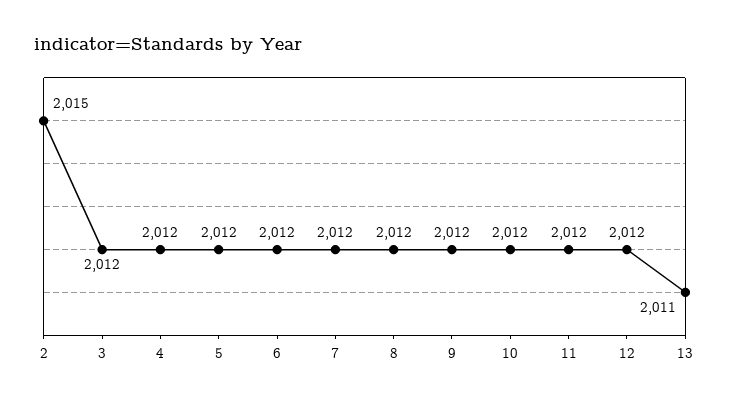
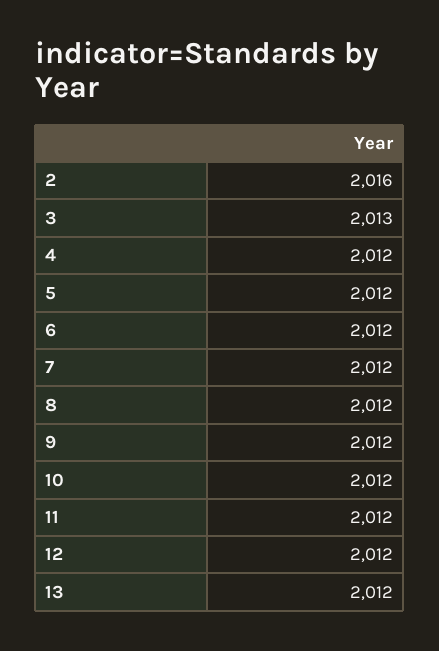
  {
-   "2": 2015,
+   "2": 2016,
-   "3": 2012,
+   "3": 2013,
    "4": 2012,
    "5": 2012,
    "6": 2012,
    "7": 2012,
    "8": 2012,
    "9": 2012,
    "10": 2012,
    "11": 2012,
    "12": 2012,
-   "13": 2011
+   "13": 2012
  }

